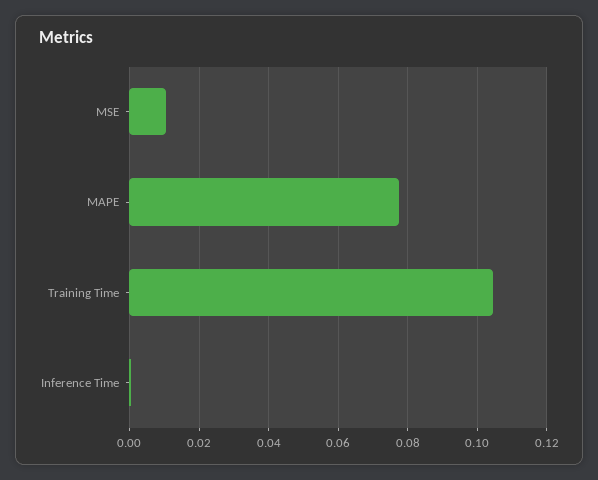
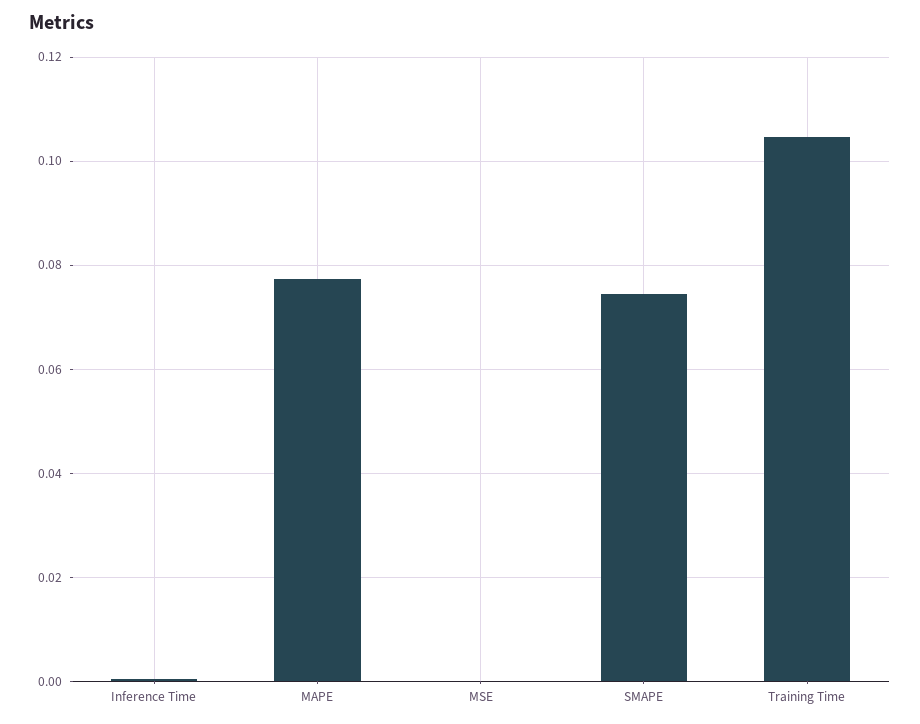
  {
-   "MSE": 0.01,
+   "MSE": 0,
    "MAPE": 0.078,
    "Training Time": 0.104,
-   "Inference Time": 0
+   "Inference Time": 0,
+   "SMAPE": 0.074
  }

